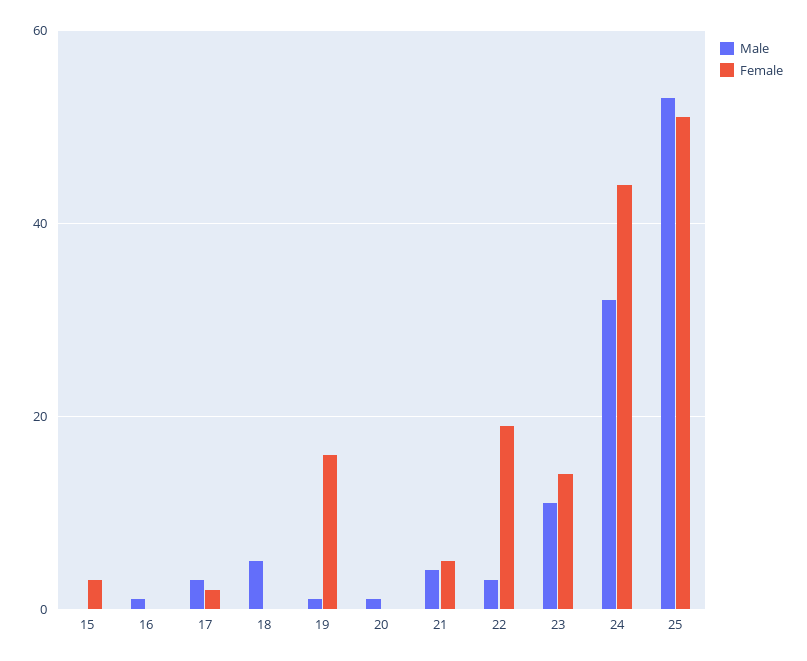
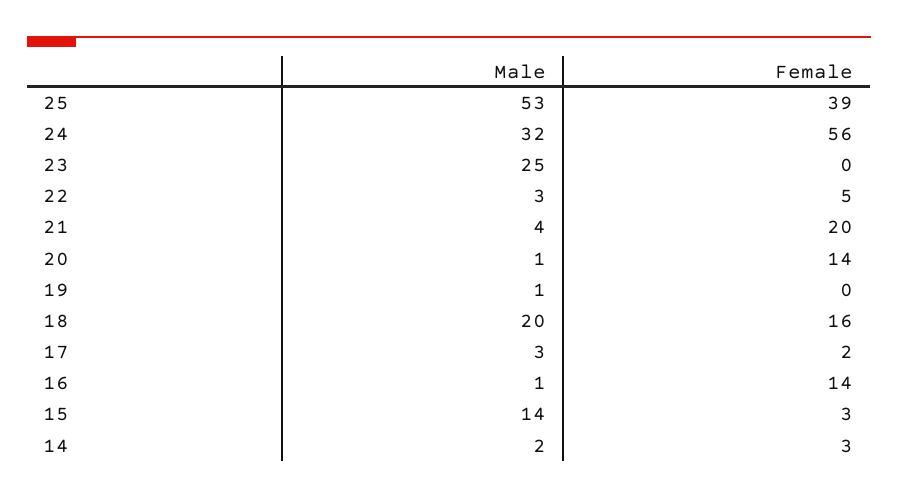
  {
    "Male": {
-     "15": 0,
+     "15": 14,
      "16": 1,
      "17": 3,
-     "18": 5,
+     "18": 20,
      "19": 1,
      "20": 1,
      "21": 4,
      "22": 3,
-     "23": 10,
+     "23": 25,
      "24": 32,
-     "25": 53
+     "25": 53,
+     "14": 2
    },
    "Female": {
      "15": 3,
-     "16": 0,
+     "16": 14,
      "17": 2,
-     "18": 0,
+     "18": 16,
-     "19": 15,
+     "19": 0,
-     "20": 0,
+     "20": 14,
-     "21": 5,
+     "21": 20,
-     "22": 20,
+     "22": 5,
-     "23": 15,
+     "23": 0,
-     "24": 45,
+     "24": 56,
-     "25": 50
+     "25": 39,
+     "14": 3
    }
  }

